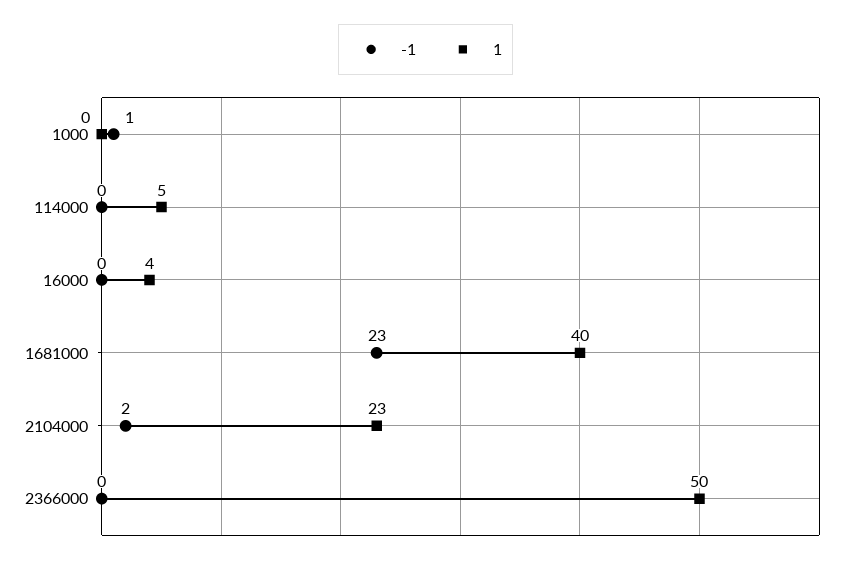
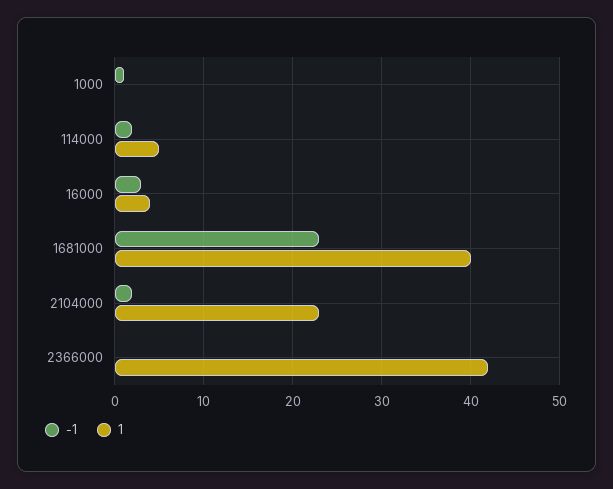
  {
    "-1": {
      "1000": 1,
-     "114000": 0,
+     "114000": 2,
-     "16000": 0,
+     "16000": 3,
      "1681000": 23,
      "2104000": 2,
      "2366000": 0
    },
    "1": {
      "1000": 0,
      "114000": 5,
      "16000": 4,
      "1681000": 40,
      "2104000": 23,
-     "2366000": 50
+     "2366000": 42
    }
  }

